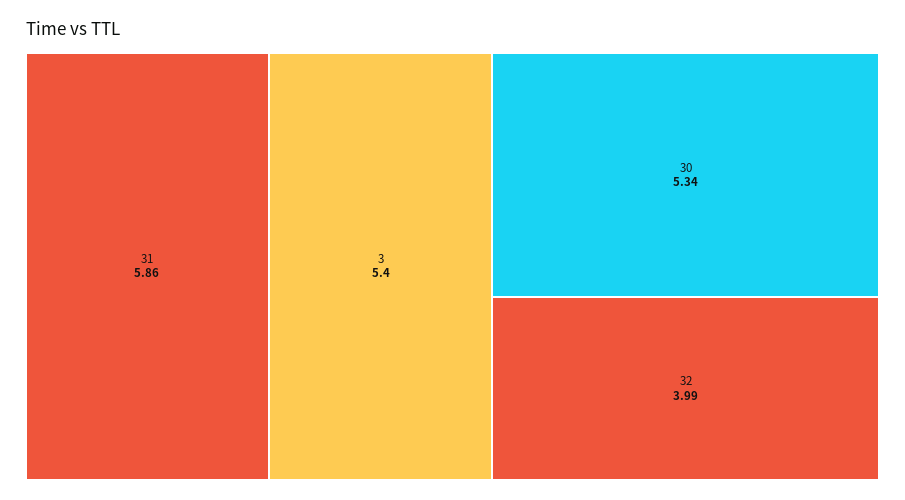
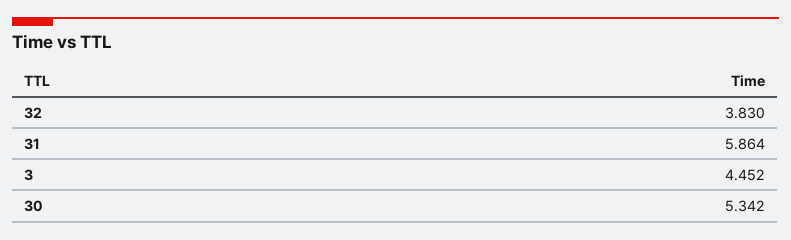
  {
    "31": 5.864,
-   "3": 5.4,
+   "3": 4.452,
    "30": 5.342,
-   "32": 3.99
+   "32": 3.83
  }

